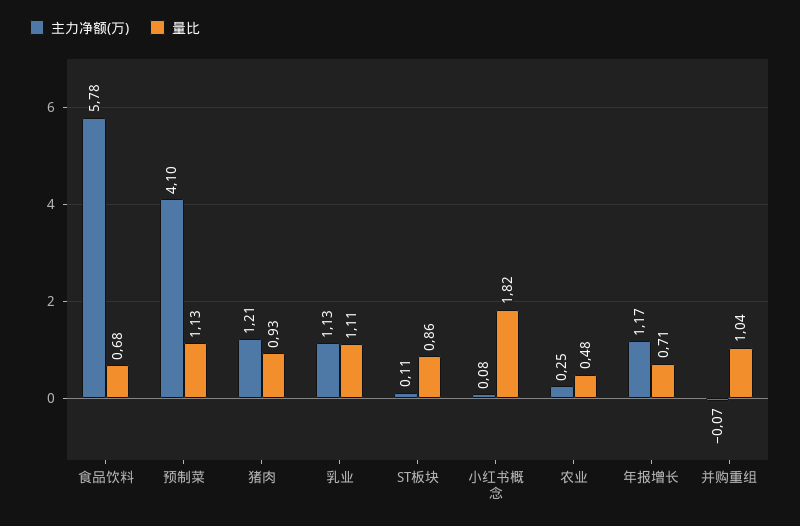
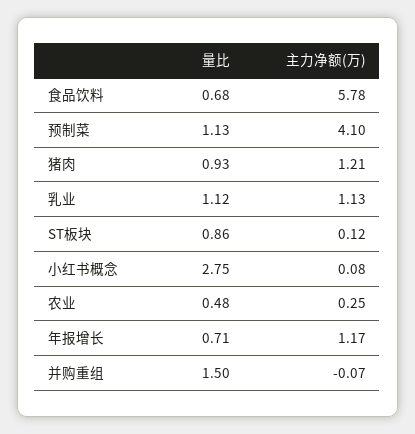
  {
    "主力净额(万)": {
      "食品饮料": 5.78,
      "预制菜": 4.1,
      "猪肉": 1.21,
      "乳业": 1.13,
-     "ST板块": 0.11,
+     "ST板块": 0.12,
      "小红书概念": 0.08,
      "农业": 0.25,
      "年报增长": 1.17,
      "并购重组": -0.07
    },
    "量比": {
      "食品饮料": 0.68,
      "预制菜": 1.13,
      "猪肉": 0.93,
-     "乳业": 1.11,
+     "乳业": 1.12,
      "ST板块": 0.86,
-     "小红书概念": 1.82,
+     "小红书概念": 2.75,
      "农业": 0.48,
      "年报增长": 0.71,
-     "并购重组": 1.04
+     "并购重组": 1.5
    }
  }

